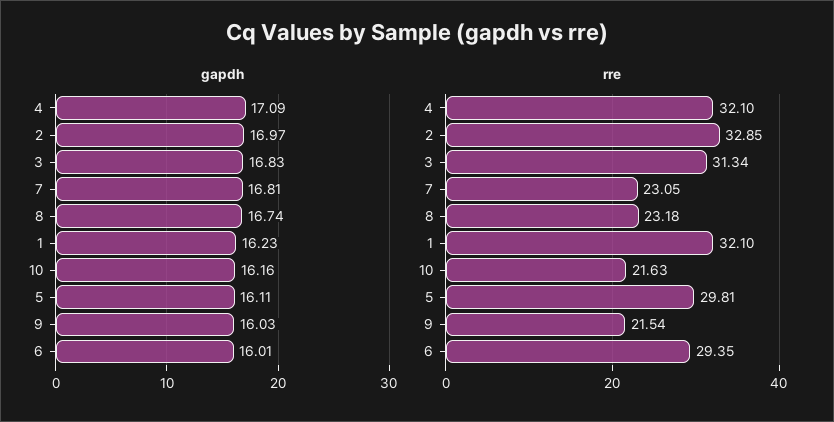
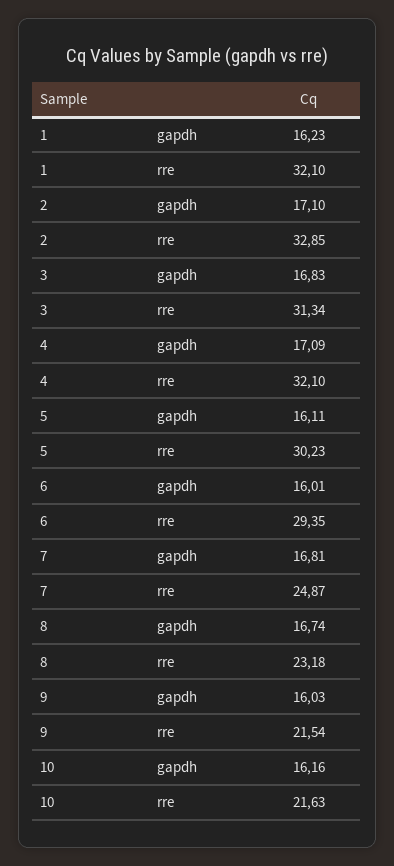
  {
    "gapdh": {
      "4": 17.09,
-     "2": 16.97,
+     "2": 17.1,
      "3": 16.83,
      "7": 16.81,
      "8": 16.74,
      "1": 16.23,
      "10": 16.16,
      "5": 16.11,
      "9": 16.03,
      "6": 16.01
    },
    "rre": {
      "4": 32.1,
      "2": 32.85,
      "3": 31.34,
-     "7": 23.05,
+     "7": 24.87,
      "8": 23.18,
      "1": 32.1,
      "10": 21.63,
-     "5": 29.81,
+     "5": 30.23,
      "9": 21.54,
      "6": 29.35
    }
  }

